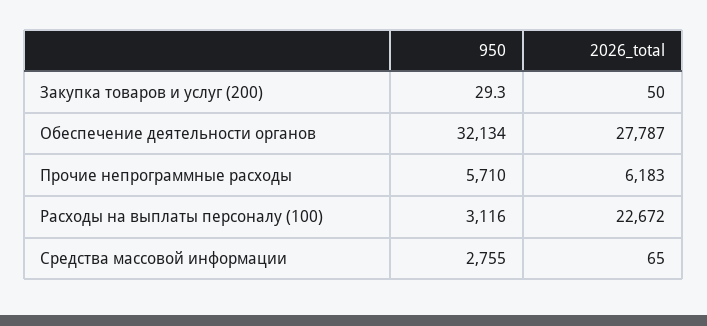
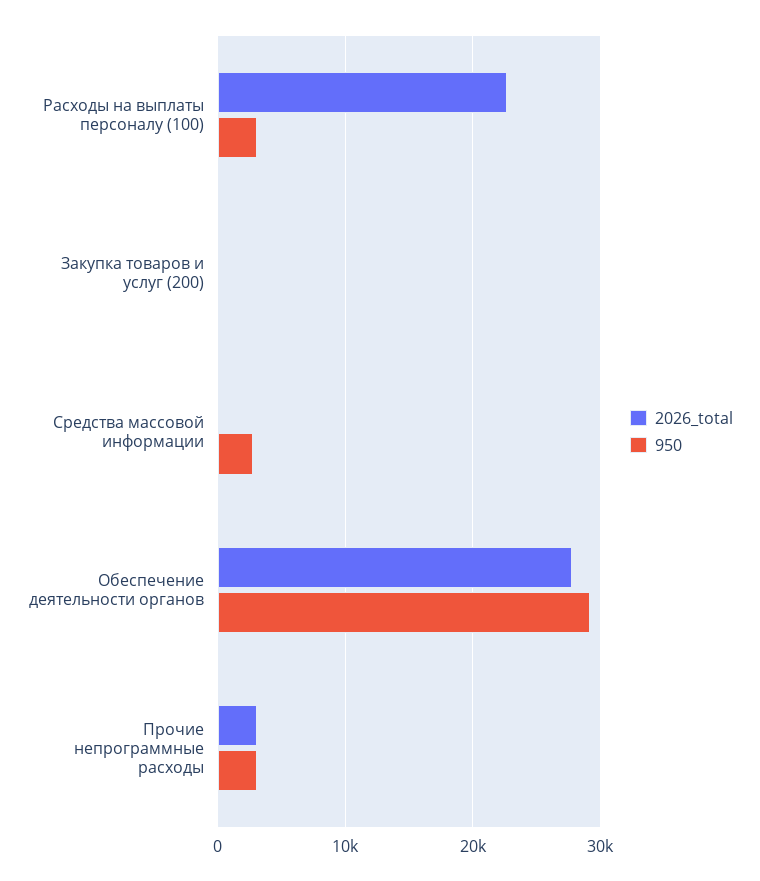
  {
    "950": {
      "Закупка товаров и услуг (200)": 29.3,
-     "Обеспечение деятельности органов": 32134,
+     "Обеспечение деятельности органов": 29000,
-     "Прочие непрограммные расходы": 5710,
+     "Прочие непрограммные расходы": 3000,
      "Расходы на выплаты персоналу (100)": 3116,
      "Средства массовой информации": 2755
    },
    "2026_total": {
      "Закупка товаров и услуг (200)": 50,
      "Обеспечение деятельности органов": 27787,
-     "Прочие непрограммные расходы": 6183,
+     "Прочие непрограммные расходы": 3000,
      "Расходы на выплаты персоналу (100)": 22672,
      "Средства массовой информации": 65
    }
  }

